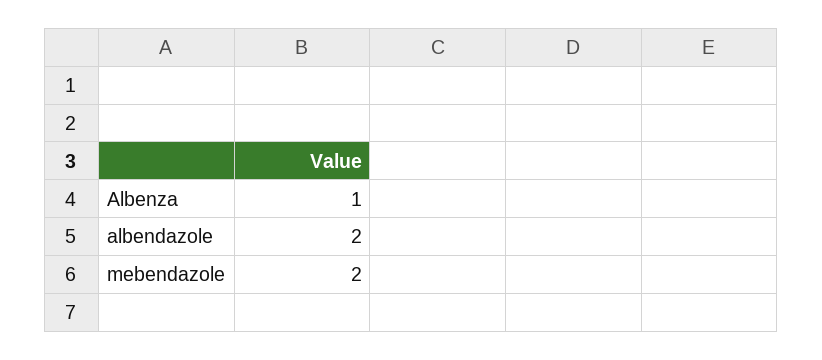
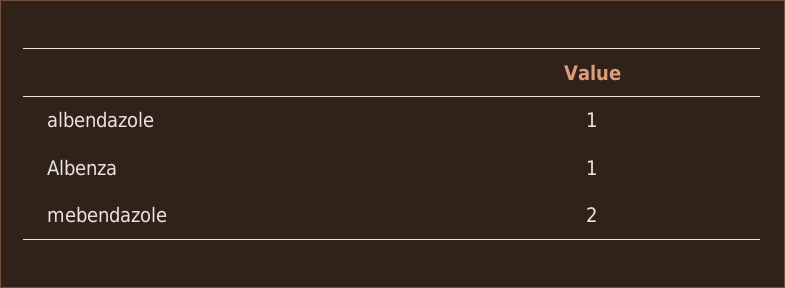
  {
    "Albenza": 1,
-   "albendazole": 2,
+   "albendazole": 1,
    "mebendazole": 2
  }

